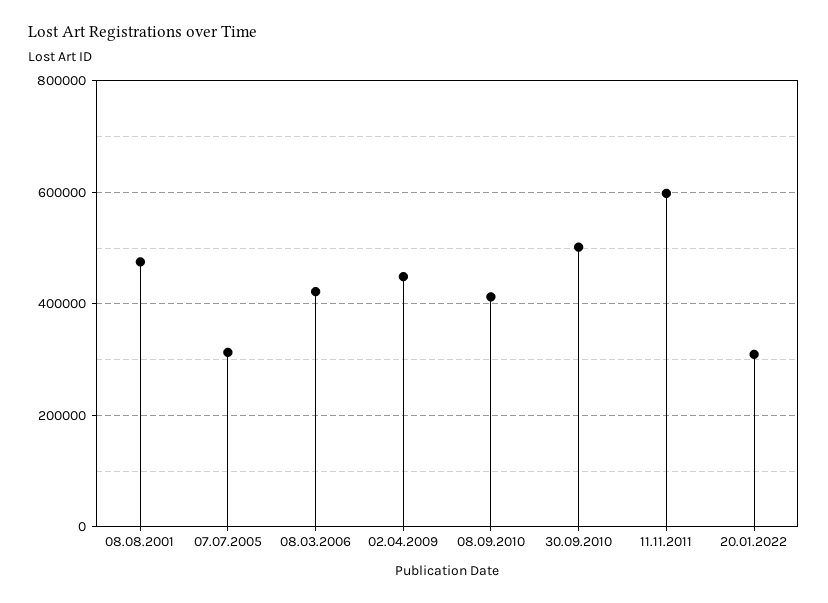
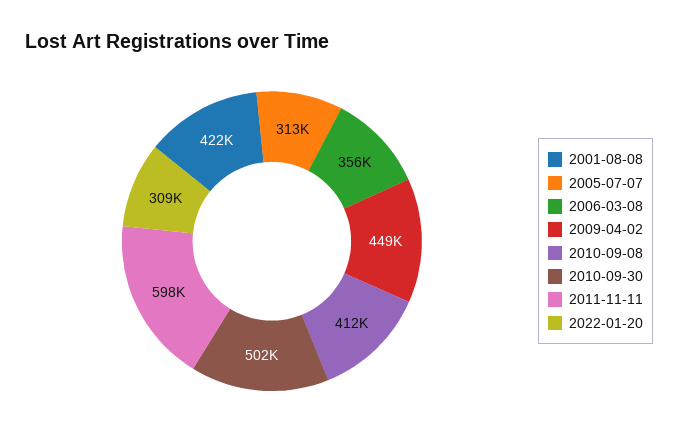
  {
-   "08.08.2001": 480000,
+   "08.08.2001": 422000,
    "07.07.2005": 313000,
-   "08.03.2006": 420000,
+   "08.03.2006": 356000,
    "02.04.2009": 449000,
    "08.09.2010": 412000,
    "30.09.2010": 502000,
    "11.11.2011": 598000,
    "20.01.2022": 309000
  }

